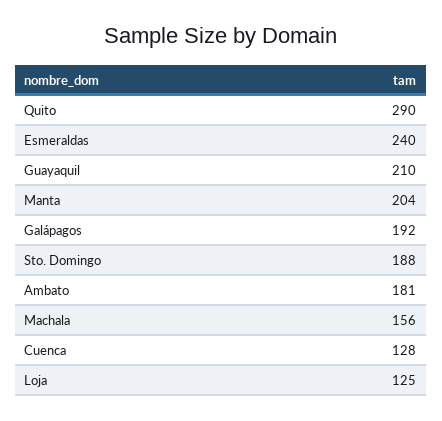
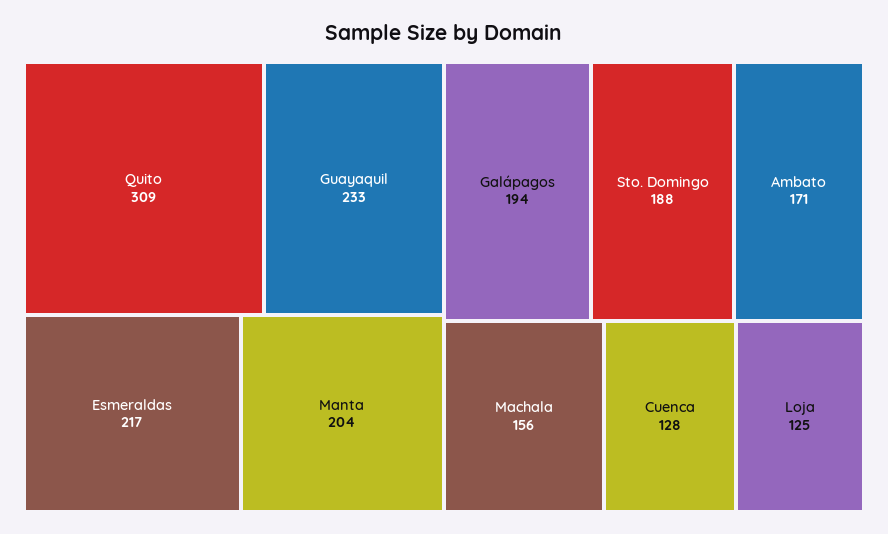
  {
-   "Quito": 290,
+   "Quito": 309,
-   "Esmeraldas": 240,
+   "Esmeraldas": 217,
-   "Guayaquil": 210,
+   "Guayaquil": 233,
    "Manta": 204,
-   "Galápagos": 192,
+   "Galápagos": 194,
    "Sto. Domingo": 188,
-   "Ambato": 181,
+   "Ambato": 171,
    "Machala": 156,
    "Cuenca": 128,
    "Loja": 125
  }

